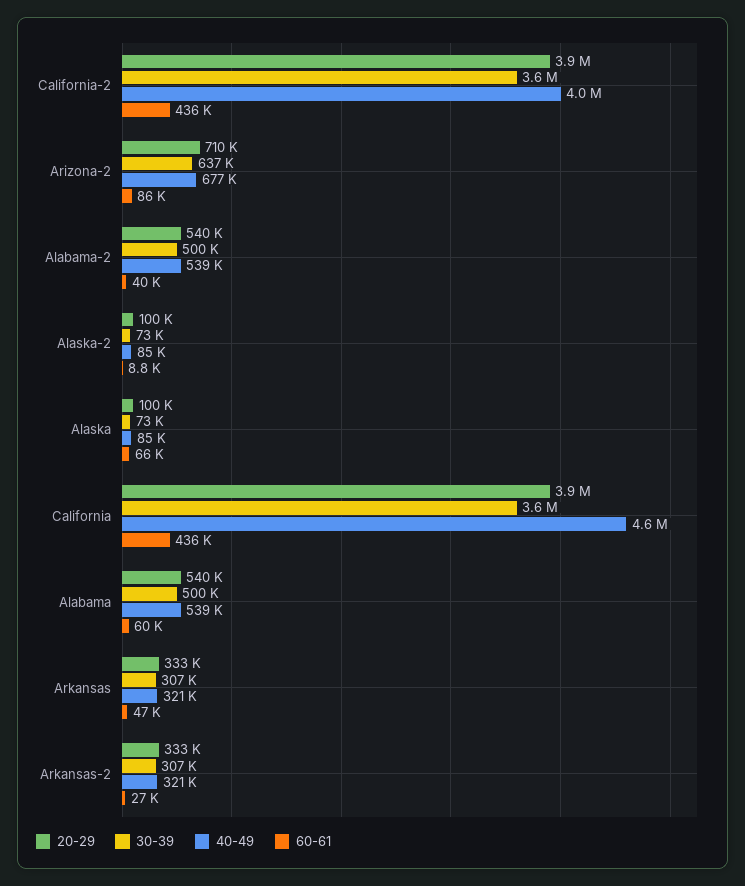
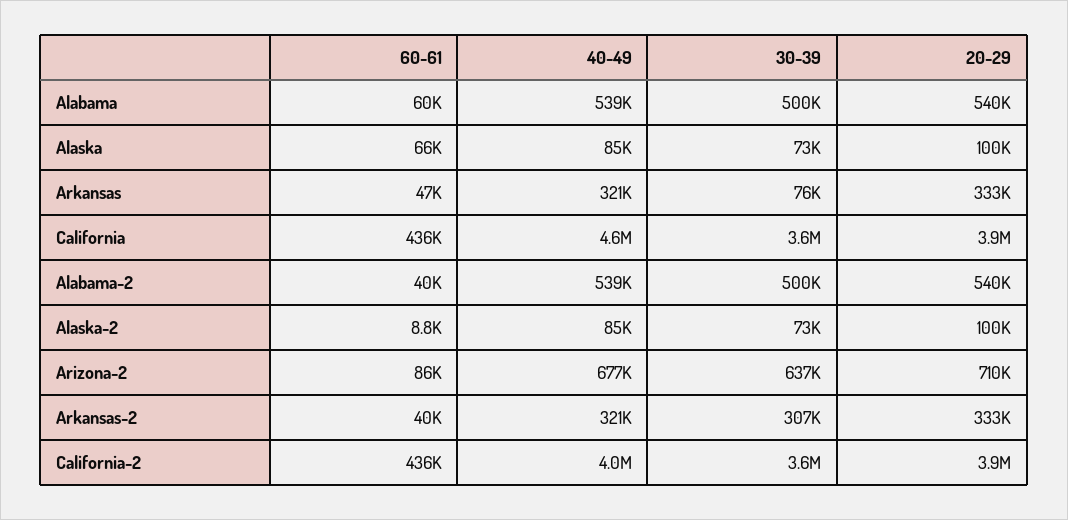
  {
    "20-29": {
      "California-2": 3900000,
      "Arizona-2": 710000,
      "Alabama-2": 540000,
      "Alaska-2": 100000,
      "Alaska": 100000,
      "California": 3900000,
      "Alabama": 540000,
      "Arkansas": 333000,
      "Arkansas-2": 333000
    },
    "30-39": {
      "California-2": 3600000,
      "Arizona-2": 637000,
      "Alabama-2": 500000,
      "Alaska-2": 73000,
      "Alaska": 73000,
      "California": 3600000,
      "Alabama": 500000,
-     "Arkansas": 307000,
+     "Arkansas": 76000,
      "Arkansas-2": 307000
    },
    "40-49": {
      "California-2": 4000000,
      "Arizona-2": 677000,
      "Alabama-2": 539000,
      "Alaska-2": 85000,
      "Alaska": 85000,
      "California": 4600000,
      "Alabama": 539000,
      "Arkansas": 321000,
      "Arkansas-2": 321000
    },
    "60-61": {
      "California-2": 436000,
      "Arizona-2": 86000,
      "Alabama-2": 40000,
      "Alaska-2": 8800,
      "Alaska": 66000,
      "California": 436000,
      "Alabama": 60000,
      "Arkansas": 47000,
-     "Arkansas-2": 27000
+     "Arkansas-2": 40000
    }
  }

